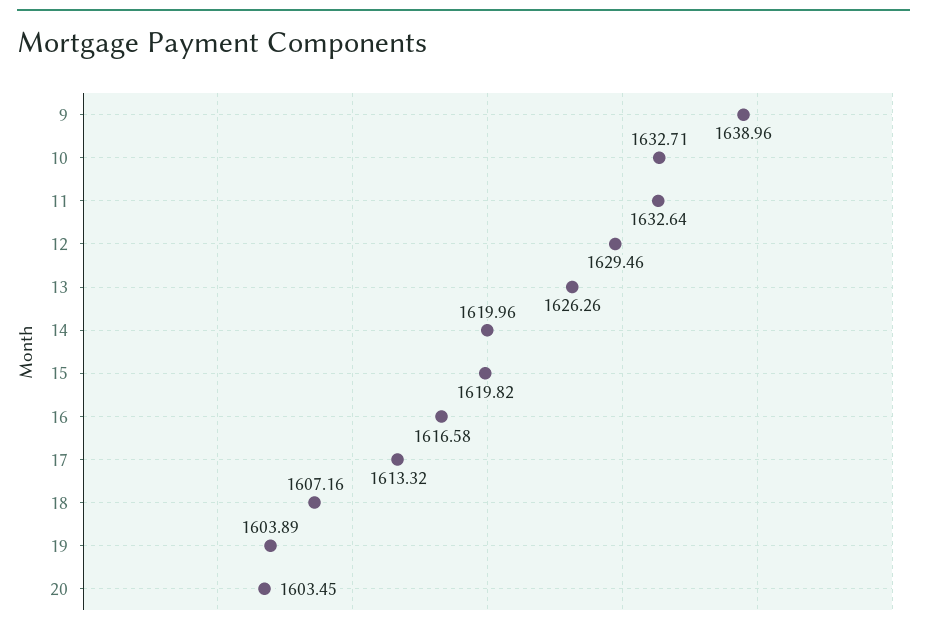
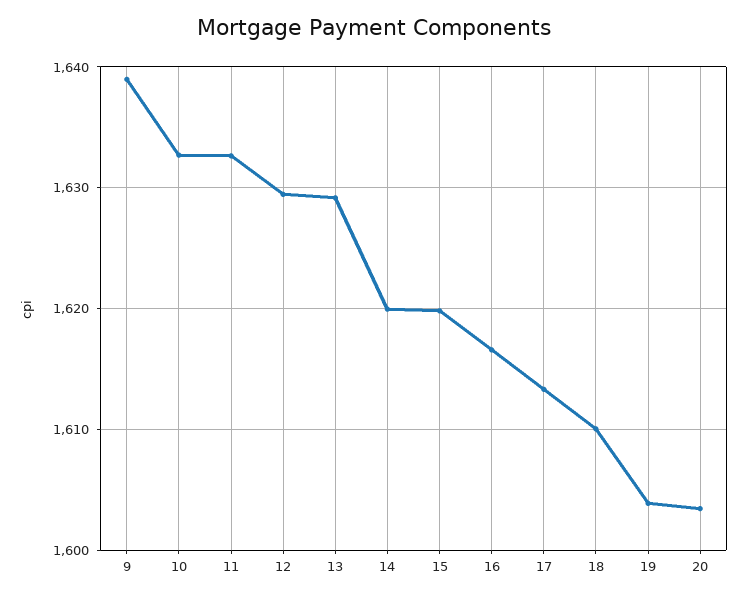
  {
    "9": 1638.96,
    "10": 1632.71,
    "11": 1632.64,
    "12": 1629.46,
-   "13": 1626.26,
+   "13": 1629,
    "14": 1619.96,
    "15": 1619.82,
    "16": 1616.58,
    "17": 1613.32,
-   "18": 1607.16,
+   "18": 1610,
    "19": 1603.89,
    "20": 1603.45
  }

